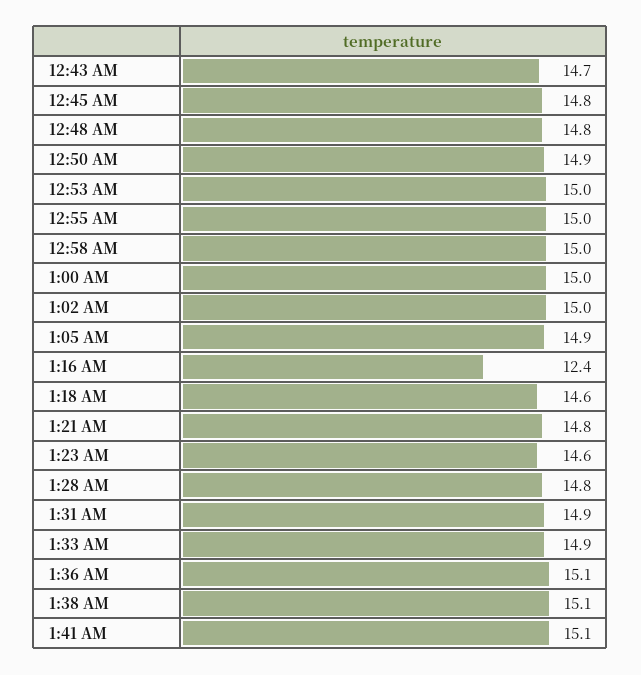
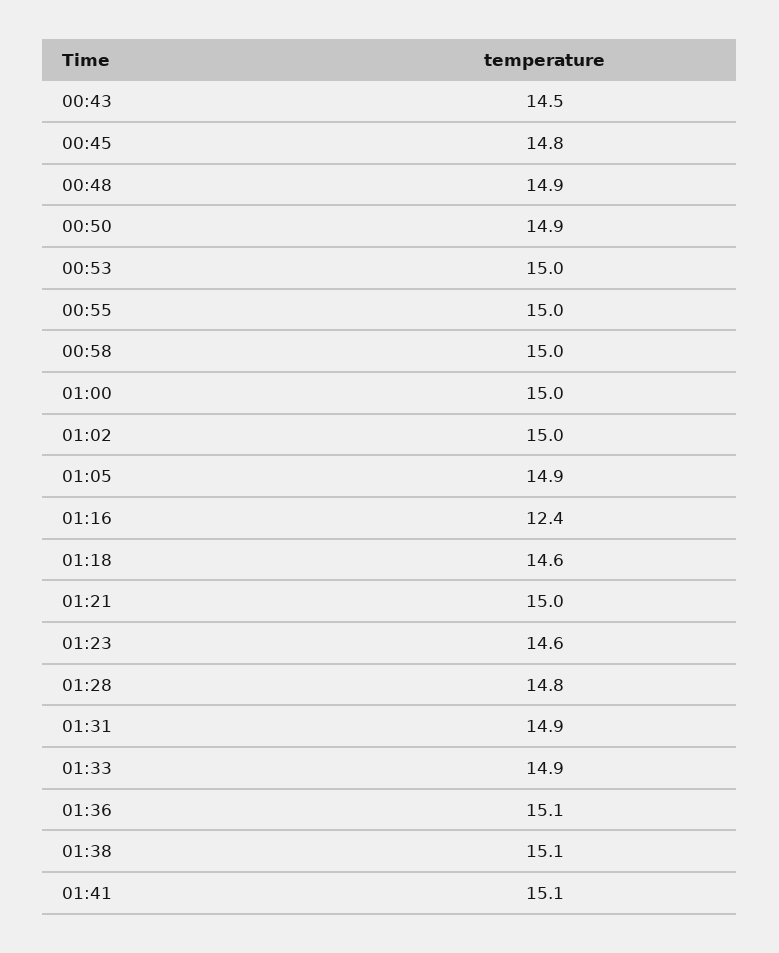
  {
-   "12:43 AM": 14.7,
+   "12:43 AM": 14.5,
    "12:45 AM": 14.8,
-   "12:48 AM": 14.8,
+   "12:48 AM": 14.9,
    "12:50 AM": 14.9,
    "12:53 AM": 15,
    "12:55 AM": 15,
    "12:58 AM": 15,
    "1:00 AM": 15,
    "1:02 AM": 15,
    "1:05 AM": 14.9,
    "1:16 AM": 12.4,
    "1:18 AM": 14.6,
-   "1:21 AM": 14.8,
+   "1:21 AM": 15,
    "1:23 AM": 14.6,
    "1:28 AM": 14.8,
    "1:31 AM": 14.9,
    "1:33 AM": 14.9,
    "1:36 AM": 15.1,
    "1:38 AM": 15.1,
    "1:41 AM": 15.1
  }

